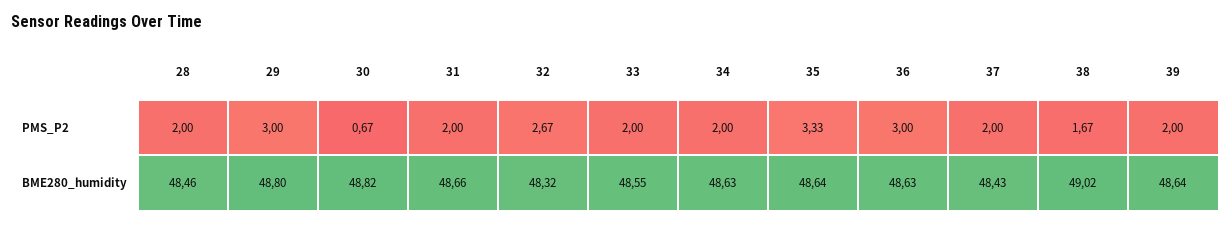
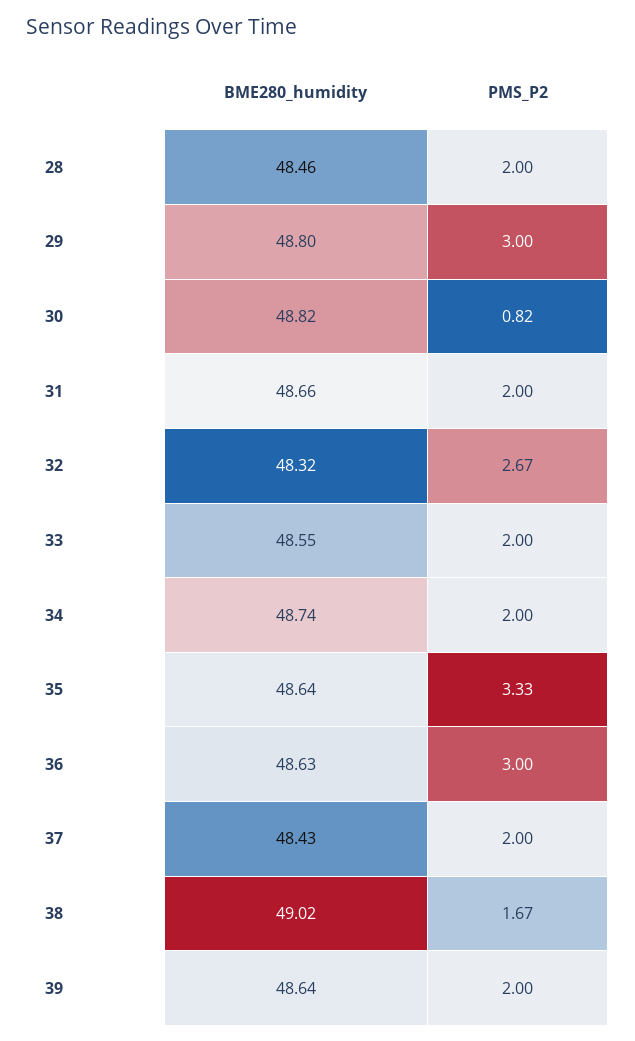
  {
    "28": {
      "PMS_P2": 2,
      "BME280_humidity": 48.46
    },
    "29": {
      "PMS_P2": 3,
      "BME280_humidity": 48.8
    },
    "30": {
-     "PMS_P2": 0.67,
+     "PMS_P2": 0.82,
      "BME280_humidity": 48.82
    },
    "31": {
      "PMS_P2": 2,
      "BME280_humidity": 48.66
    },
    "32": {
      "PMS_P2": 2.67,
      "BME280_humidity": 48.32
    },
    "33": {
      "PMS_P2": 2,
      "BME280_humidity": 48.55
    },
    "34": {
      "PMS_P2": 2,
-     "BME280_humidity": 48.63
+     "BME280_humidity": 48.74
    },
    "35": {
      "PMS_P2": 3.33,
      "BME280_humidity": 48.64
    },
    "36": {
      "PMS_P2": 3,
      "BME280_humidity": 48.63
    },
    "37": {
      "PMS_P2": 2,
      "BME280_humidity": 48.43
    },
    "38": {
      "PMS_P2": 1.67,
      "BME280_humidity": 49.02
    },
    "39": {
      "PMS_P2": 2,
      "BME280_humidity": 48.64
    }
  }

